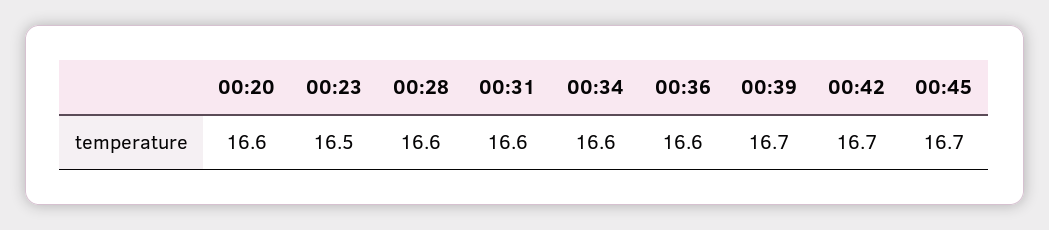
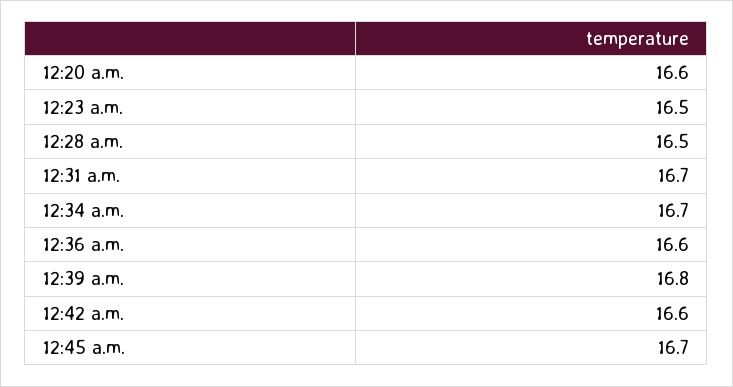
  {
    "00:20": 16.6,
    "00:23": 16.5,
-   "00:28": 16.6,
+   "00:28": 16.5,
-   "00:31": 16.6,
+   "00:31": 16.7,
-   "00:34": 16.6,
+   "00:34": 16.7,
    "00:36": 16.6,
-   "00:39": 16.7,
+   "00:39": 16.8,
-   "00:42": 16.7,
+   "00:42": 16.6,
    "00:45": 16.7
  }

